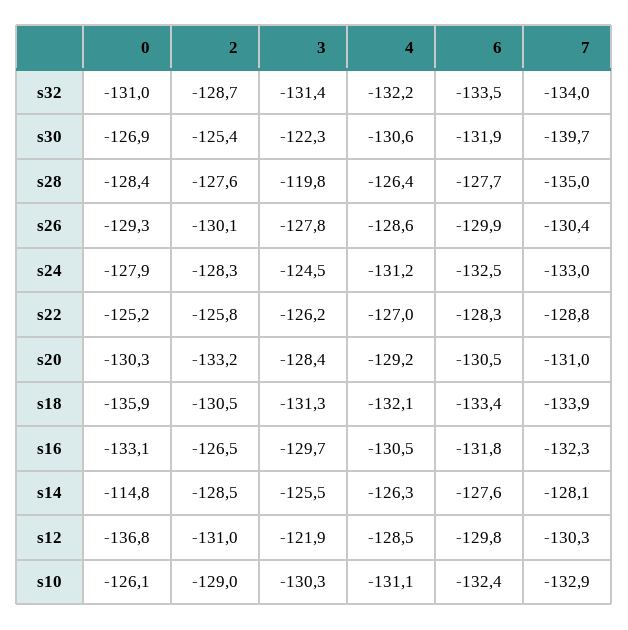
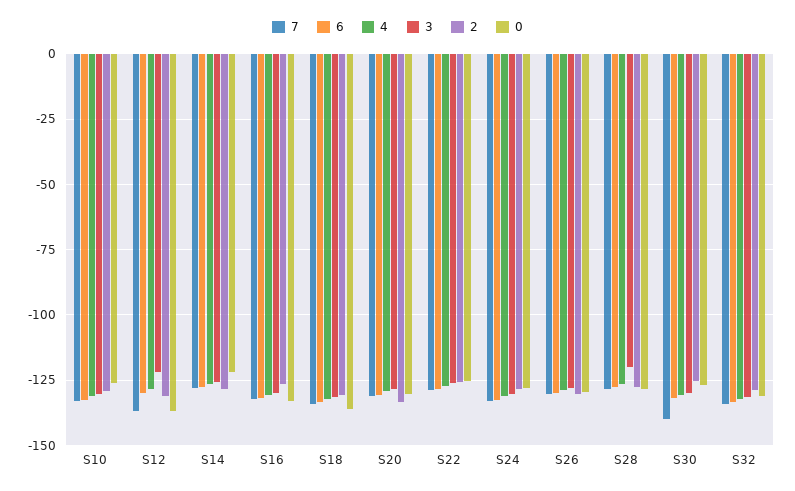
  {
    "0": {
      "s32": -131,
      "s30": -126.9,
      "s28": -128.4,
      "s26": -129.3,
      "s24": -127.9,
      "s22": -125.2,
      "s20": -130.3,
      "s18": -135.9,
      "s16": -133.1,
-     "s14": -114.8,
+     "s14": -122.5,
      "s12": -136.8,
      "s10": -126.1
    },
    "2": {
      "s32": -128.7,
      "s30": -125.4,
      "s28": -127.6,
      "s26": -130.1,
      "s24": -128.3,
      "s22": -125.8,
      "s20": -133.2,
      "s18": -130.5,
      "s16": -126.5,
      "s14": -128.5,
      "s12": -131,
      "s10": -129
    },
    "3": {
      "s32": -131.4,
-     "s30": -122.3,
+     "s30": -130,
      "s28": -119.8,
      "s26": -127.8,
-     "s24": -124.5,
+     "s24": -130,
      "s22": -126.2,
      "s20": -128.4,
      "s18": -131.3,
      "s16": -129.7,
      "s14": -125.5,
      "s12": -121.9,
      "s10": -130.3
    },
    "4": {
      "s32": -132.2,
      "s30": -130.6,
      "s28": -126.4,
      "s26": -128.6,
      "s24": -131.2,
      "s22": -127,
      "s20": -129.2,
      "s18": -132.1,
      "s16": -130.5,
      "s14": -126.3,
      "s12": -128.5,
      "s10": -131.1
    },
    "6": {
      "s32": -133.5,
      "s30": -131.9,
      "s28": -127.7,
      "s26": -129.9,
      "s24": -132.5,
      "s22": -128.3,
      "s20": -130.5,
      "s18": -133.4,
      "s16": -131.8,
      "s14": -127.6,
      "s12": -129.8,
      "s10": -132.4
    },
    "7": {
      "s32": -134,
      "s30": -139.7,
-     "s28": -135,
+     "s28": -127.5,
      "s26": -130.4,
      "s24": -133,
      "s22": -128.8,
      "s20": -131,
      "s18": -133.9,
      "s16": -132.3,
      "s14": -128.1,
-     "s12": -130.3,
+     "s12": -137.5,
      "s10": -132.9
    }
  }

